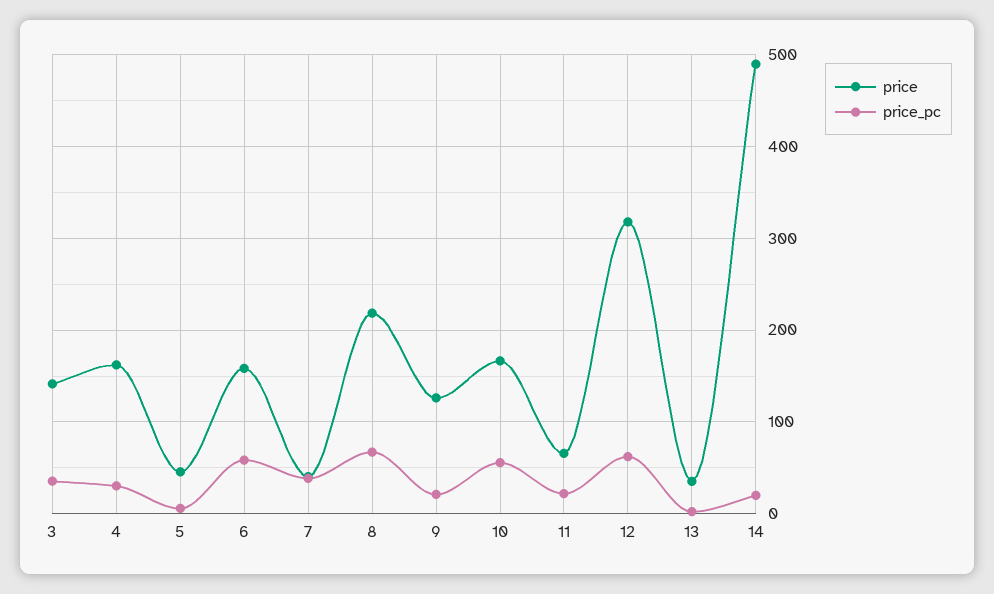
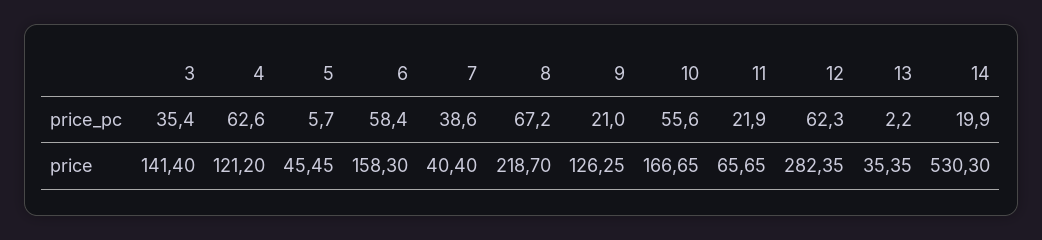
  {
    "price": {
      "3": 141.4,
-     "4": 160,
+     "4": 121.2,
      "5": 45.45,
      "6": 158.3,
      "7": 40.4,
      "8": 218.7,
      "9": 126.25,
      "10": 166.65,
      "11": 65.65,
-     "12": 320,
+     "12": 282.35,
      "13": 35.35,
-     "14": 490
+     "14": 530.3
    },
    "price_pc": {
      "3": 35.4,
-     "4": 30,
+     "4": 62.6,
      "5": 5.7,
      "6": 58.4,
      "7": 38.6,
      "8": 67.2,
      "9": 21,
      "10": 55.6,
      "11": 21.9,
      "12": 62.3,
      "13": 2.2,
      "14": 19.9
    }
  }

